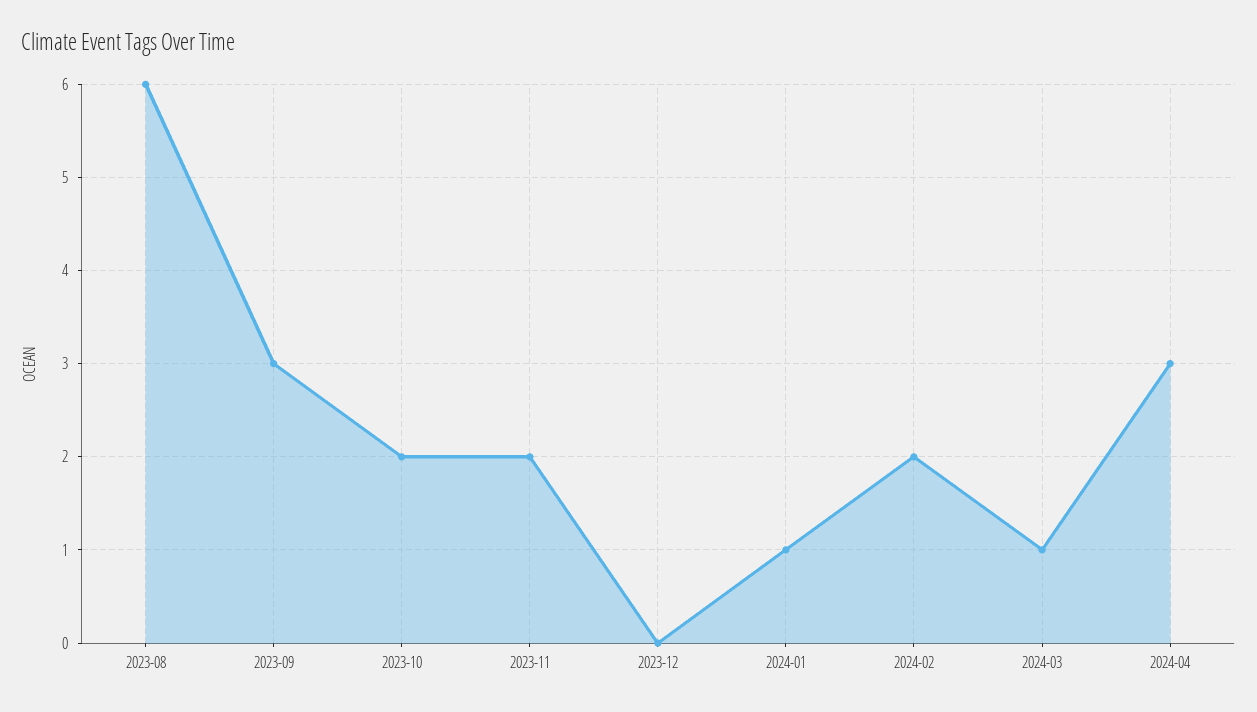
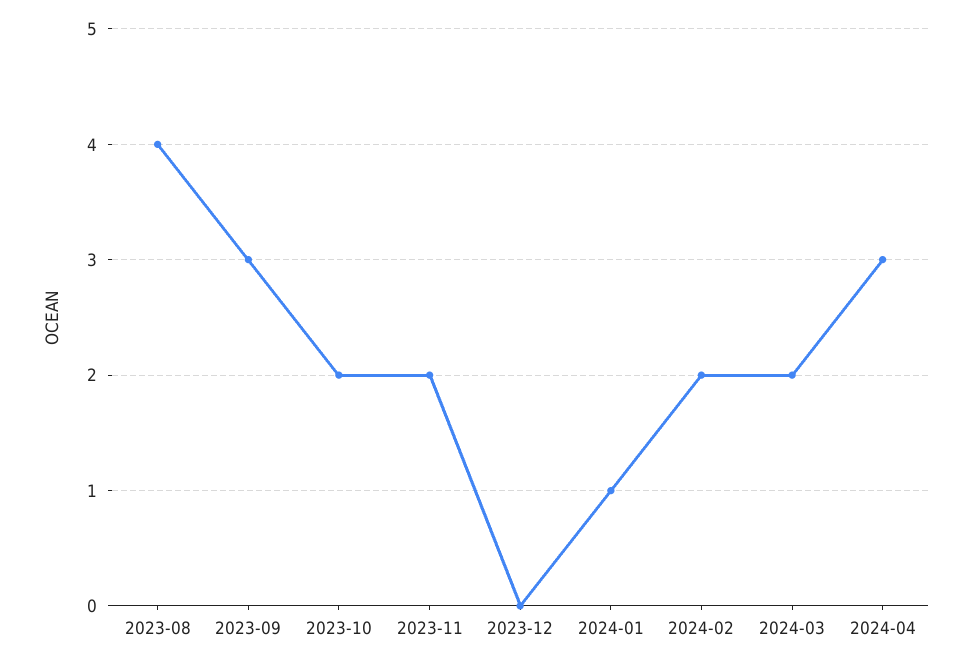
  {
-   "2023-08": 6,
+   "2023-08": 4,
    "2023-09": 3,
    "2023-10": 2,
    "2023-11": 2,
    "2023-12": 0,
    "2024-01": 1,
    "2024-02": 2,
-   "2024-03": 1,
+   "2024-03": 2,
    "2024-04": 3
  }

